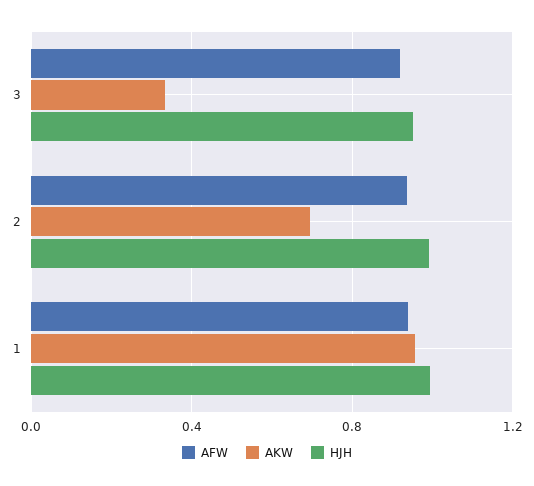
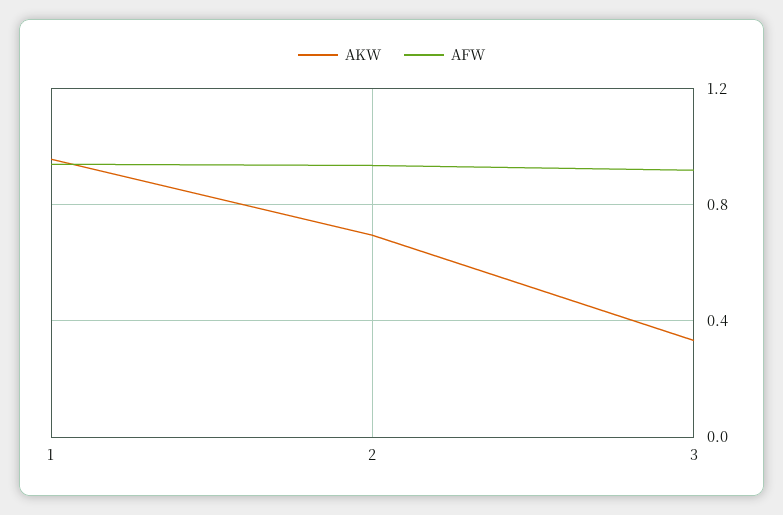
  {
    "AFW": {
      "3": 0.9,
      "2": 0.95,
      "1": 0.95
    },
    "AKW": {
      "3": 0.35,
      "2": 0.7,
      "1": 0.95
-   },
+   }
-   "HJH": {
-     "3": 0.95,
-     "2": 1,
-     "1": 1
-   }
  }

